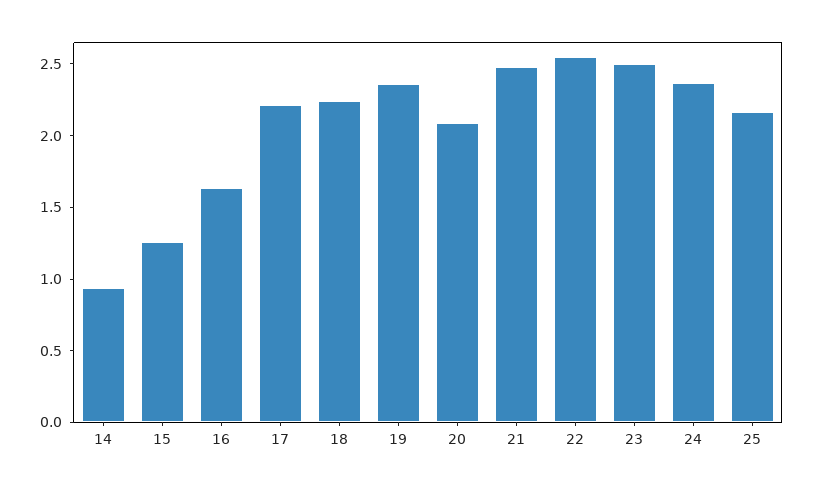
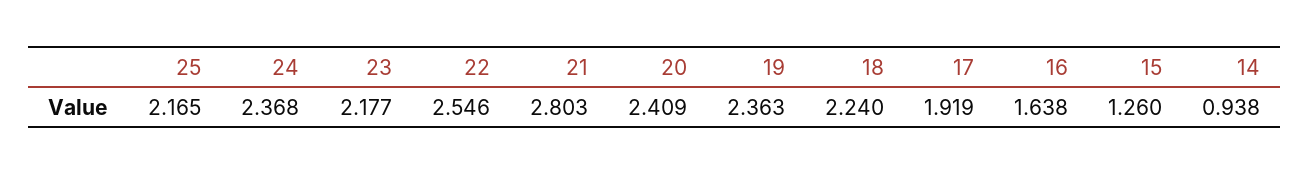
  {
    "14": 0.938,
    "15": 1.26,
    "16": 1.638,
-   "17": 2.2,
+   "17": 1.919,
    "18": 2.24,
    "19": 2.363,
-   "20": 2.1,
+   "20": 2.409,
-   "21": 2.5,
+   "21": 2.803,
    "22": 2.546,
-   "23": 2.5,
+   "23": 2.177,
    "24": 2.368,
    "25": 2.165
  }

